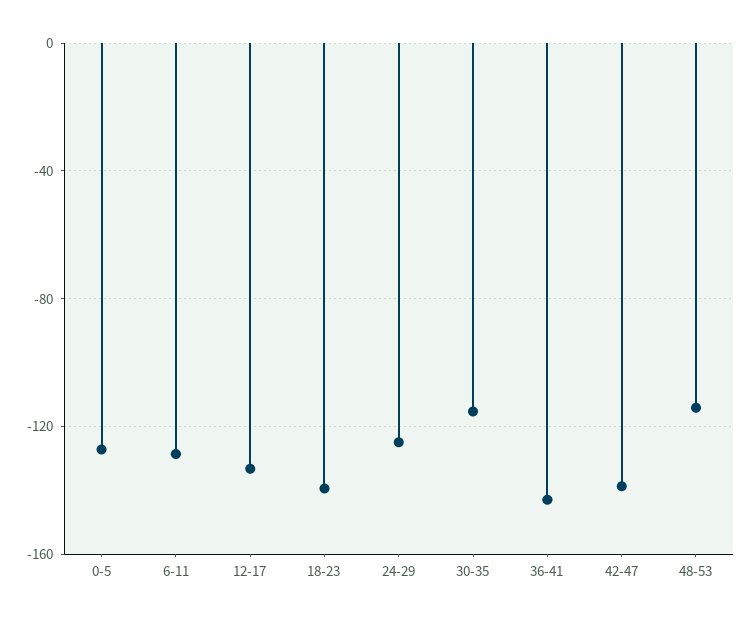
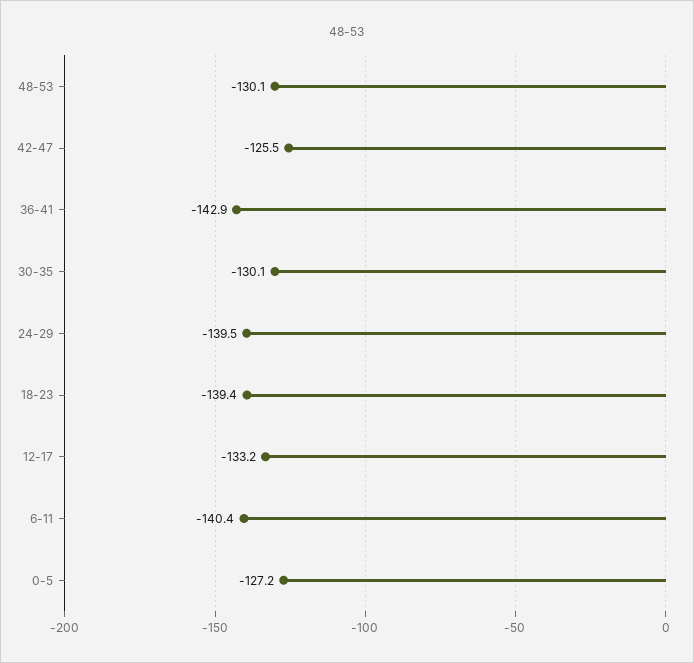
  {
    "0-5": -127.2,
-   "6-11": -130,
+   "6-11": -140.4,
    "12-17": -133.2,
    "18-23": -139.4,
-   "24-29": -125,
+   "24-29": -139.5,
-   "30-35": -115,
+   "30-35": -130.1,
    "36-41": -142.9,
-   "42-47": -140,
+   "42-47": -125.5,
-   "48-53": -115
+   "48-53": -130.1
  }

